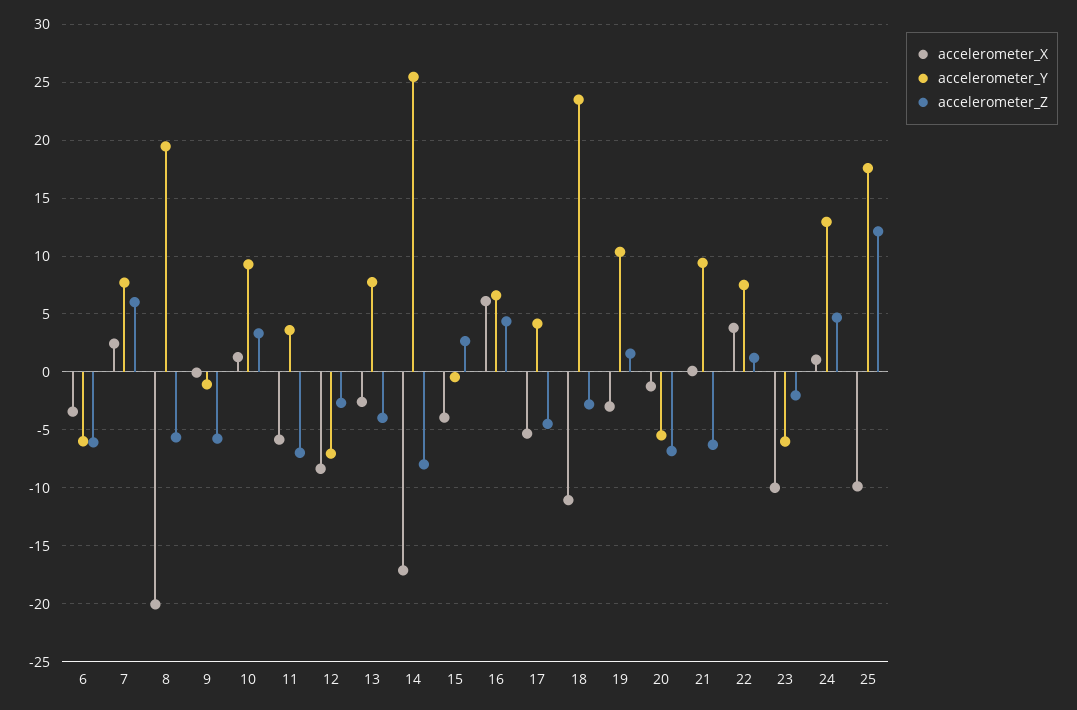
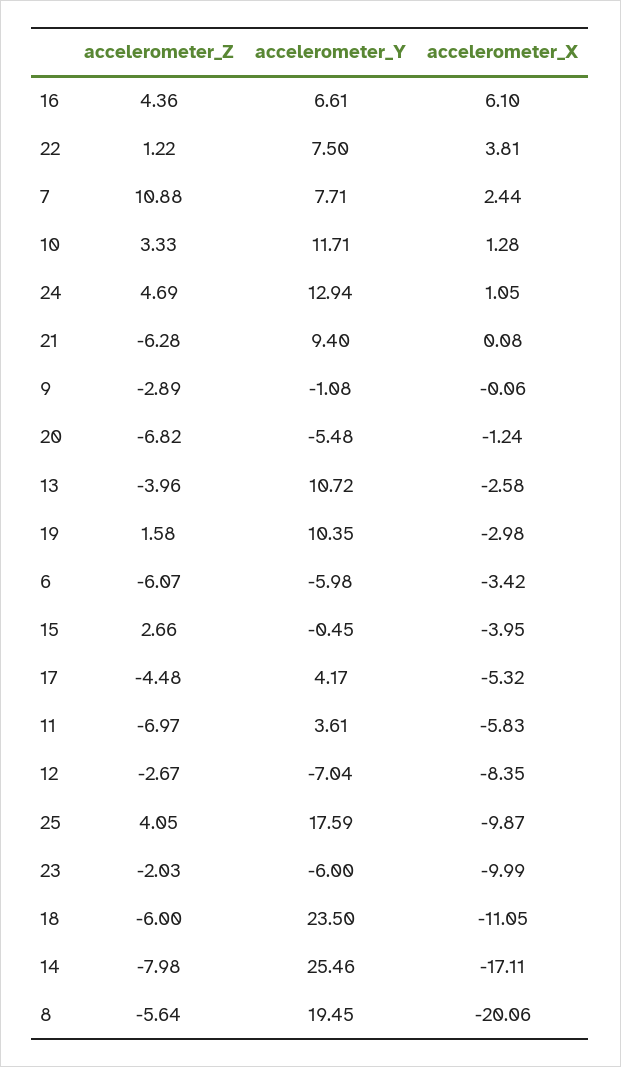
  {
    "accelerometer_X": {
      "6": -3.42,
      "7": 2.44,
      "8": -20.06,
      "9": -0.06,
      "10": 1.28,
      "11": -5.83,
      "12": -8.35,
      "13": -2.58,
      "14": -17.11,
      "15": -3.95,
      "16": 6.1,
      "17": -5.32,
      "18": -11.05,
      "19": -2.98,
      "20": -1.24,
      "21": 0.08,
      "22": 3.81,
      "23": -9.99,
      "24": 1.05,
      "25": -9.87
    },
    "accelerometer_Y": {
      "6": -5.98,
      "7": 7.71,
      "8": 19.45,
      "9": -1.08,
-     "10": 9,
+     "10": 11.71,
      "11": 3.61,
      "12": -7.04,
-     "13": 8,
+     "13": 10.72,
      "14": 25.46,
      "15": -0.45,
      "16": 6.61,
      "17": 4.17,
      "18": 23.5,
      "19": 10.35,
      "20": -5.48,
      "21": 9.4,
      "22": 7.5,
      "23": -6,
      "24": 12.94,
      "25": 17.59
    },
    "accelerometer_Z": {
      "6": -6.07,
-     "7": 6,
+     "7": 10.88,
      "8": -5.64,
-     "9": -6,
+     "9": -2.89,
      "10": 3.33,
      "11": -6.97,
      "12": -2.67,
      "13": -3.96,
      "14": -7.98,
      "15": 2.66,
      "16": 4.36,
      "17": -4.48,
-     "18": -3,
+     "18": -6,
      "19": 1.58,
      "20": -6.82,
      "21": -6.28,
      "22": 1.22,
      "23": -2.03,
      "24": 4.69,
-     "25": 12
+     "25": 4.05
    }
  }

